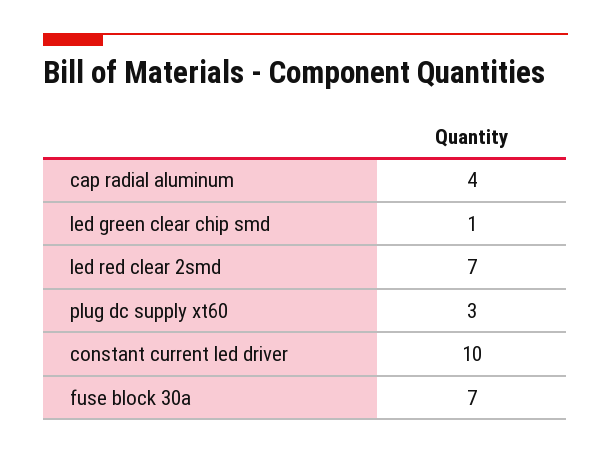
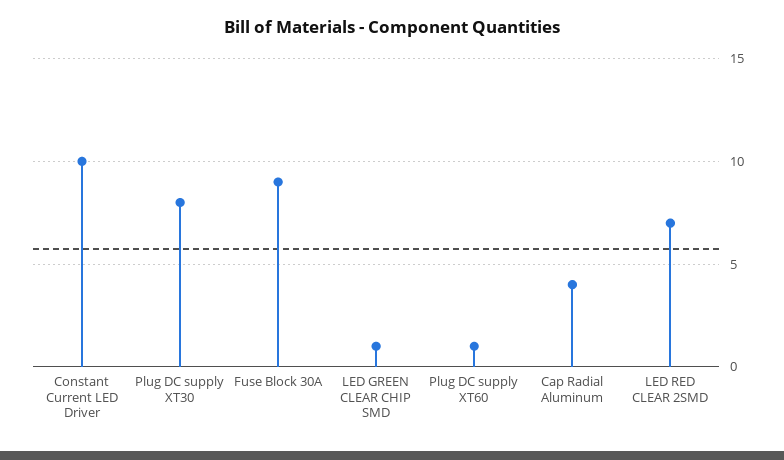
  {
    "cap radial aluminum": 4,
    "led green clear chip smd": 1,
    "led red clear 2smd": 7,
-   "plug dc supply xt60": 3,
+   "plug dc supply xt60": 1,
    "constant current led driver": 10,
-   "fuse block 30a": 7
+   "fuse block 30a": 9,
+   "Plug DC supply XT30": 8
  }

